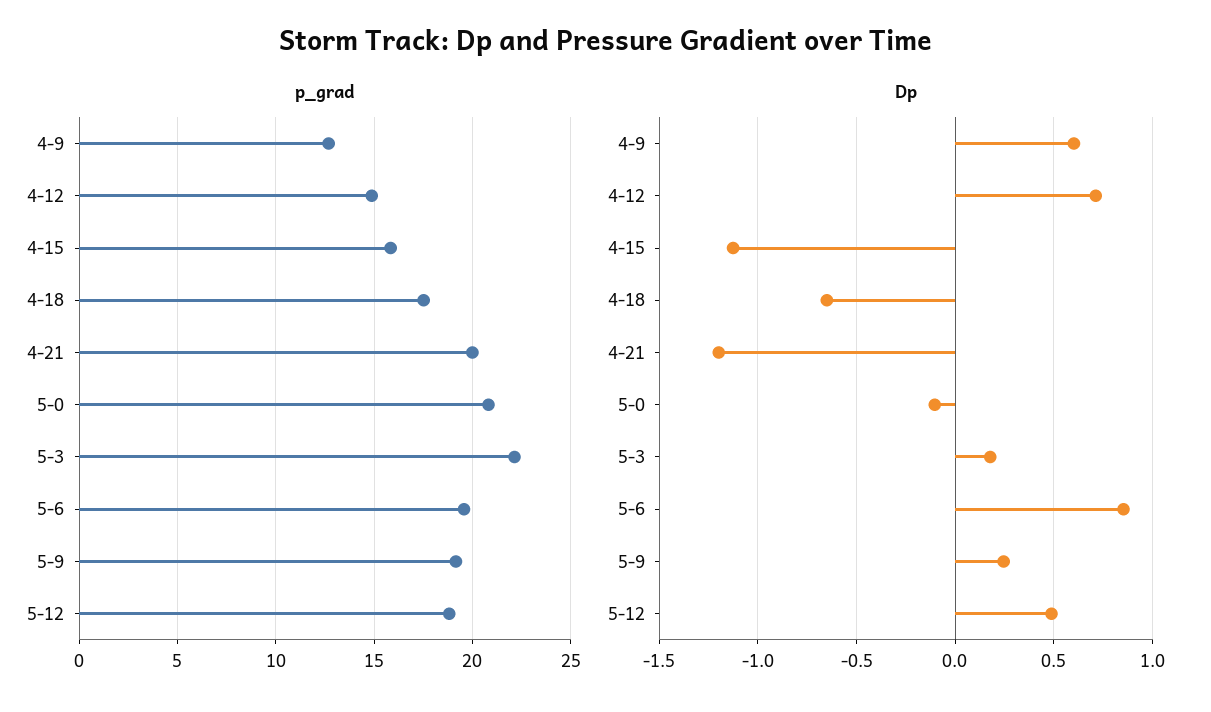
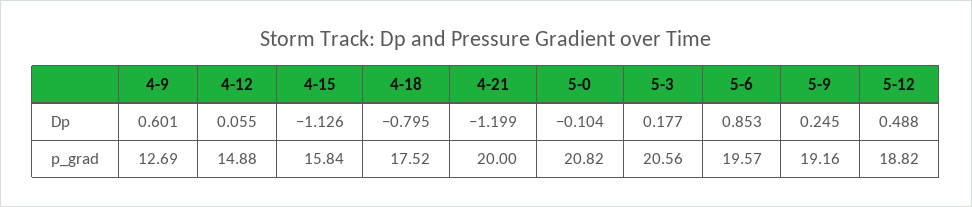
  {
    "p_grad": {
      "4-9": 12.69,
      "4-12": 14.88,
      "4-15": 15.84,
      "4-18": 17.52,
      "4-21": 20,
      "5-0": 20.82,
-     "5-3": 22,
+     "5-3": 20.56,
      "5-6": 19.57,
      "5-9": 19.16,
      "5-12": 18.82
    },
    "Dp": {
      "4-9": 0.601,
-     "4-12": 0.7,
+     "4-12": 0.055,
      "4-15": -1.126,
-     "4-18": -0.65,
+     "4-18": -0.795,
      "4-21": -1.199,
      "5-0": -0.104,
      "5-3": 0.177,
      "5-6": 0.853,
      "5-9": 0.245,
      "5-12": 0.488
    }
  }

